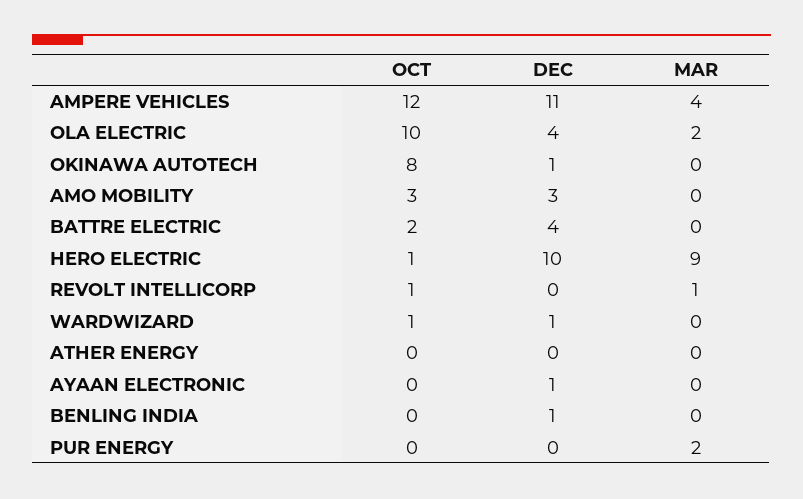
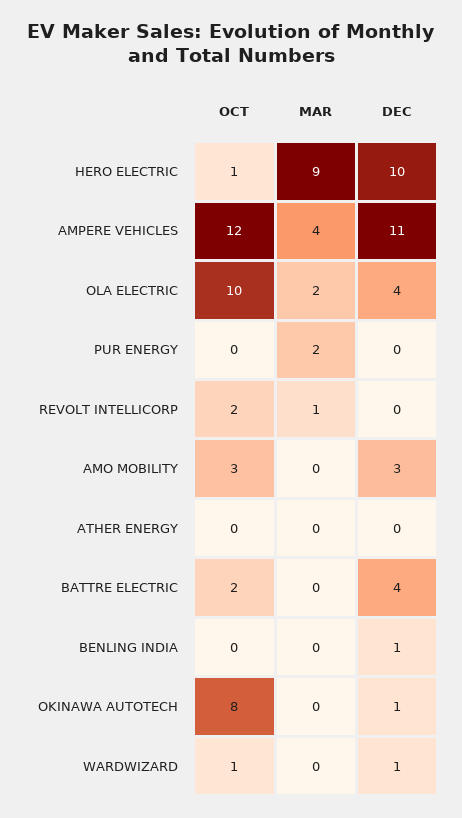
  {
    "OCT": {
      "AMPERE VEHICLES": 12,
      "OLA ELECTRIC": 10,
      "OKINAWA AUTOTECH": 8,
      "AMO MOBILITY": 3,
      "BATTRE ELECTRIC": 2,
      "HERO ELECTRIC": 1,
-     "REVOLT INTELLICORP": 1,
+     "REVOLT INTELLICORP": 2,
      "WARDWIZARD": 1,
      "ATHER ENERGY": 0,
-     "AYAAN ELECTRONIC": 0,
      "BENLING INDIA": 0,
      "PUR ENERGY": 0
    },
    "DEC": {
      "AMPERE VEHICLES": 11,
      "OLA ELECTRIC": 4,
      "OKINAWA AUTOTECH": 1,
      "AMO MOBILITY": 3,
      "BATTRE ELECTRIC": 4,
      "HERO ELECTRIC": 10,
      "REVOLT INTELLICORP": 0,
      "WARDWIZARD": 1,
      "ATHER ENERGY": 0,
-     "AYAAN ELECTRONIC": 1,
      "BENLING INDIA": 1,
      "PUR ENERGY": 0
    },
    "MAR": {
      "AMPERE VEHICLES": 4,
      "OLA ELECTRIC": 2,
      "OKINAWA AUTOTECH": 0,
      "AMO MOBILITY": 0,
      "BATTRE ELECTRIC": 0,
      "HERO ELECTRIC": 9,
      "REVOLT INTELLICORP": 1,
      "WARDWIZARD": 0,
      "ATHER ENERGY": 0,
-     "AYAAN ELECTRONIC": 0,
      "BENLING INDIA": 0,
      "PUR ENERGY": 2
    }
  }

